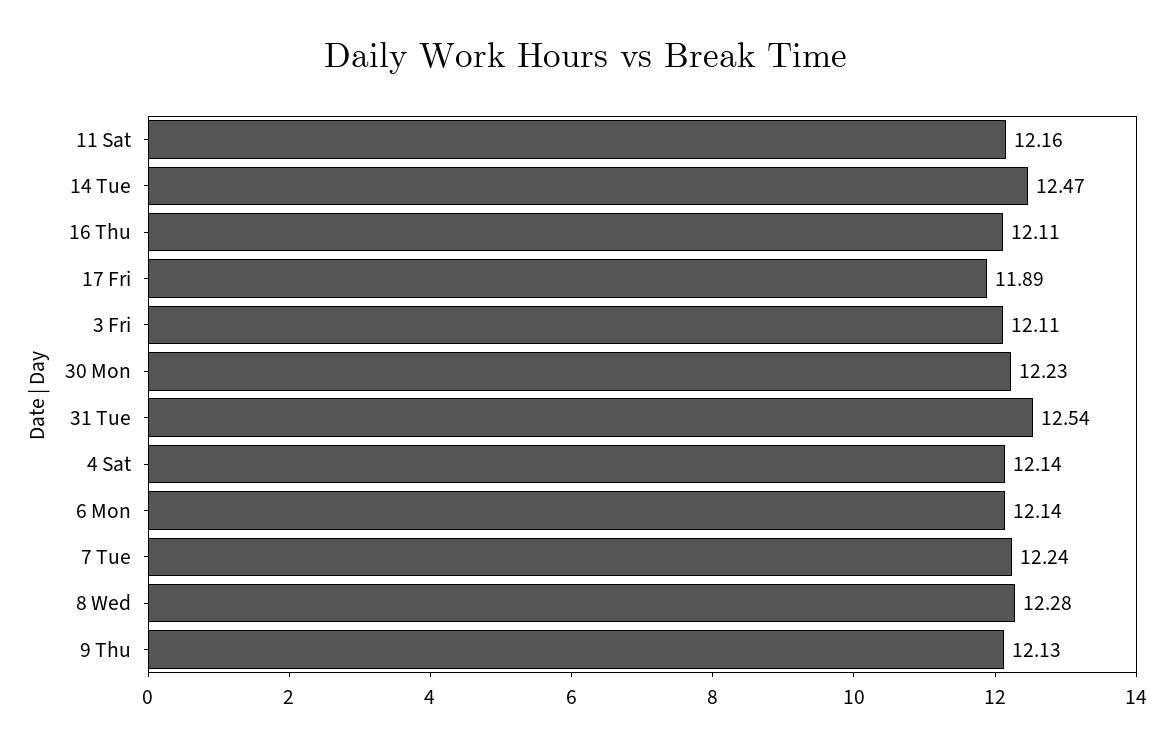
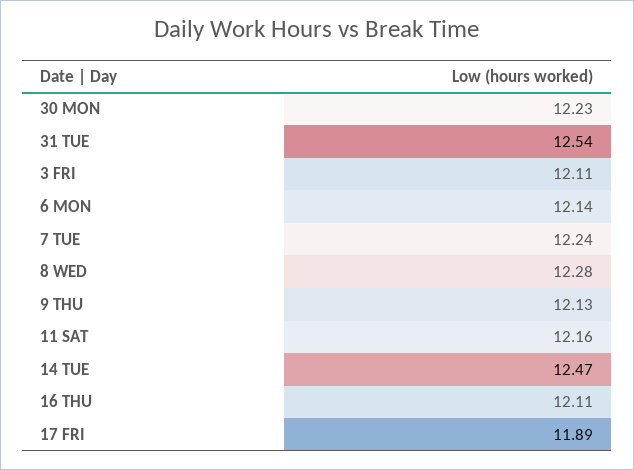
  {
    "11 Sat": 12.16,
    "14 Tue": 12.47,
    "16 Thu": 12.11,
    "17 Fri": 11.89,
    "3 Fri": 12.11,
    "30 Mon": 12.23,
    "31 Tue": 12.54,
-   "4 Sat": 12.14,
    "6 Mon": 12.14,
    "7 Tue": 12.24,
    "8 Wed": 12.28,
    "9 Thu": 12.13
  }

